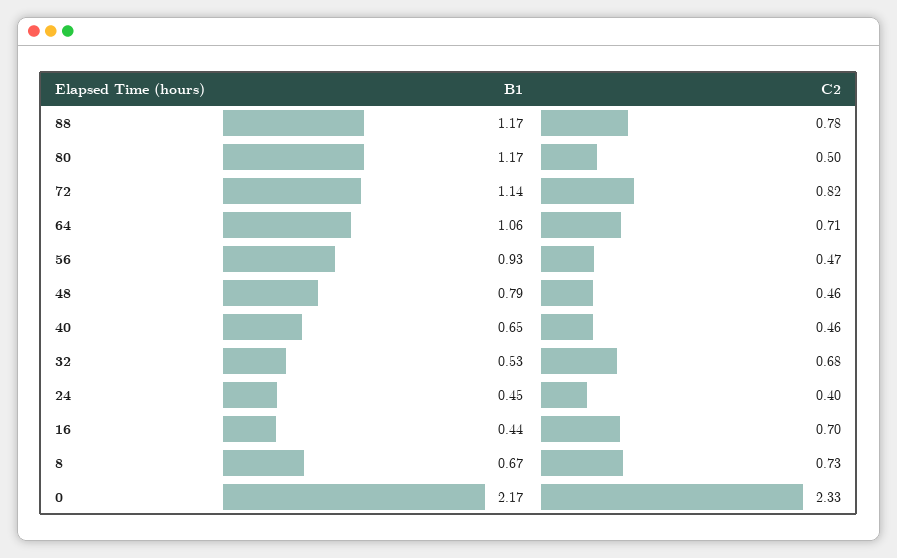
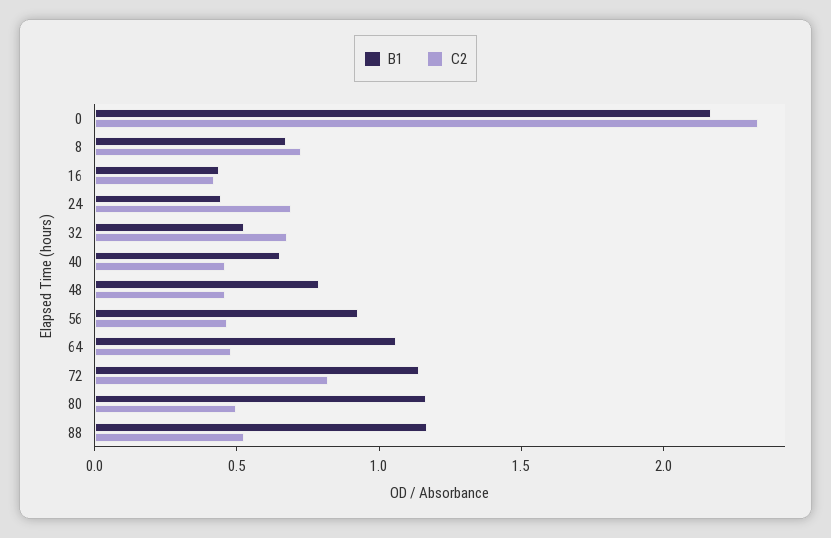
  {
    "B1": {
      "88": 1.17,
      "80": 1.17,
      "72": 1.14,
      "64": 1.06,
      "56": 0.93,
      "48": 0.79,
      "40": 0.65,
      "32": 0.53,
      "24": 0.45,
      "16": 0.44,
      "8": 0.67,
      "0": 2.17
    },
    "C2": {
-     "88": 0.78,
+     "88": 0.5,
      "80": 0.5,
      "72": 0.82,
-     "64": 0.71,
+     "64": 0.5,
      "56": 0.47,
      "48": 0.46,
      "40": 0.46,
      "32": 0.68,
-     "24": 0.4,
+     "24": 0.7,
-     "16": 0.7,
+     "16": 0.4,
      "8": 0.73,
      "0": 2.33
    }
  }

